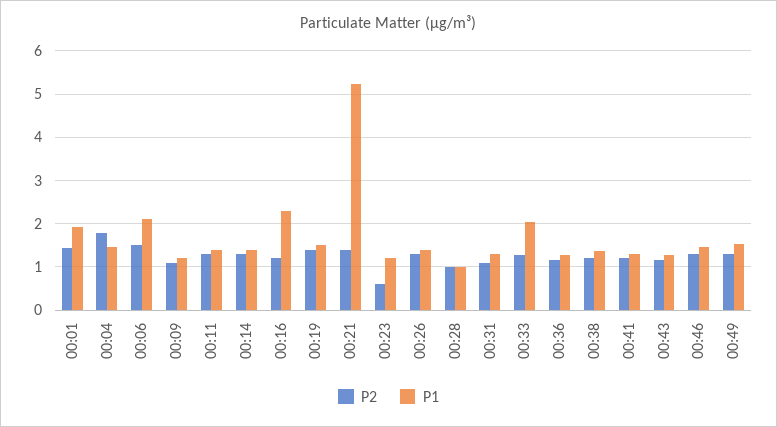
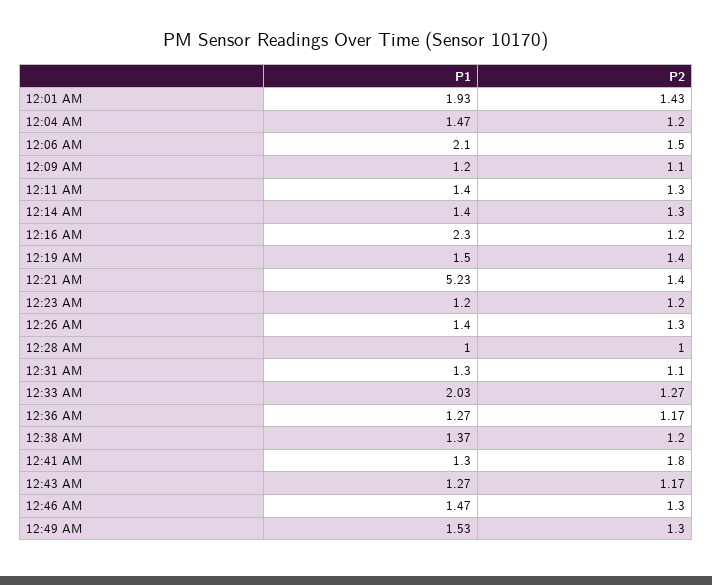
  {
    "P2": {
      "00:01": 1.43,
-     "00:04": 1.8,
+     "00:04": 1.2,
      "00:06": 1.5,
      "00:09": 1.1,
      "00:11": 1.3,
      "00:14": 1.3,
      "00:16": 1.2,
      "00:19": 1.4,
      "00:21": 1.4,
-     "00:23": 0.6,
+     "00:23": 1.2,
      "00:26": 1.3,
      "00:28": 1,
      "00:31": 1.1,
      "00:33": 1.27,
      "00:36": 1.17,
      "00:38": 1.2,
-     "00:41": 1.2,
+     "00:41": 1.8,
      "00:43": 1.17,
      "00:46": 1.3,
      "00:49": 1.3
    },
    "P1": {
      "00:01": 1.93,
      "00:04": 1.47,
      "00:06": 2.1,
      "00:09": 1.2,
      "00:11": 1.4,
      "00:14": 1.4,
      "00:16": 2.3,
      "00:19": 1.5,
      "00:21": 5.23,
      "00:23": 1.2,
      "00:26": 1.4,
      "00:28": 1,
      "00:31": 1.3,
      "00:33": 2.03,
      "00:36": 1.27,
      "00:38": 1.37,
      "00:41": 1.3,
      "00:43": 1.27,
      "00:46": 1.47,
      "00:49": 1.53
    }
  }

